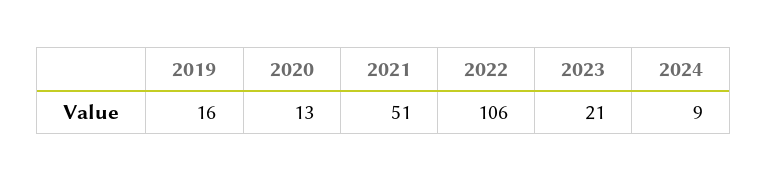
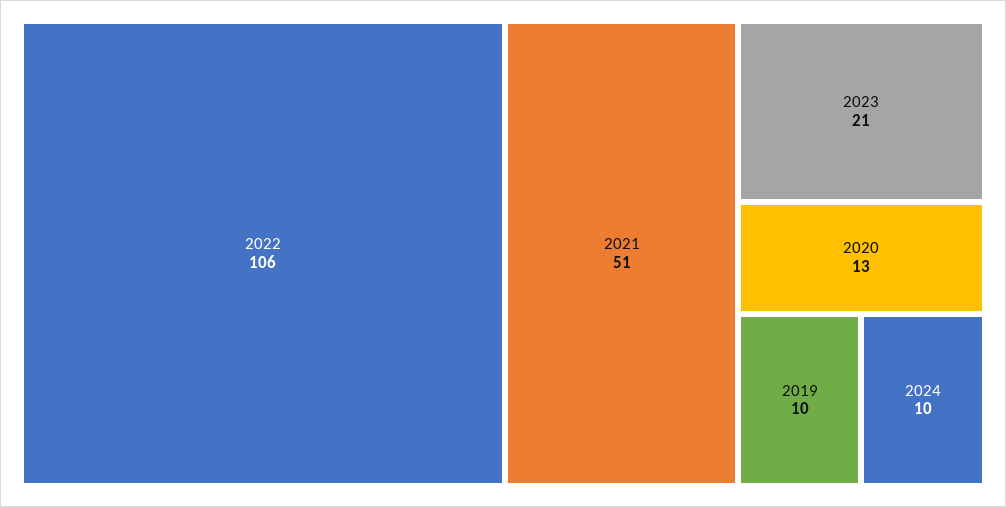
  {
-   "2019": 16,
+   "2019": 10,
    "2020": 13,
    "2021": 51,
    "2022": 106,
    "2023": 21,
-   "2024": 9
+   "2024": 10
  }

